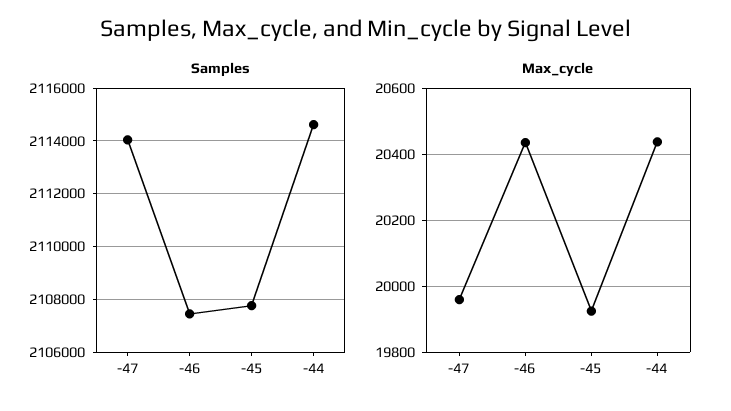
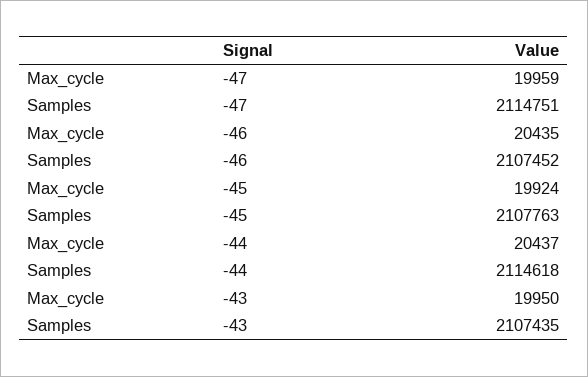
  {
    "Samples": {
-     "-47": 2114000,
+     "-47": 2114751,
      "-46": 2107452,
      "-45": 2107763,
-     "-44": 2114618
+     "-44": 2114618,
+     "-43": 2107435
    },
    "Max_cycle": {
      "-47": 19959,
      "-46": 20435,
      "-45": 19924,
-     "-44": 20437
+     "-44": 20437,
+     "-43": 19950
    }
  }

